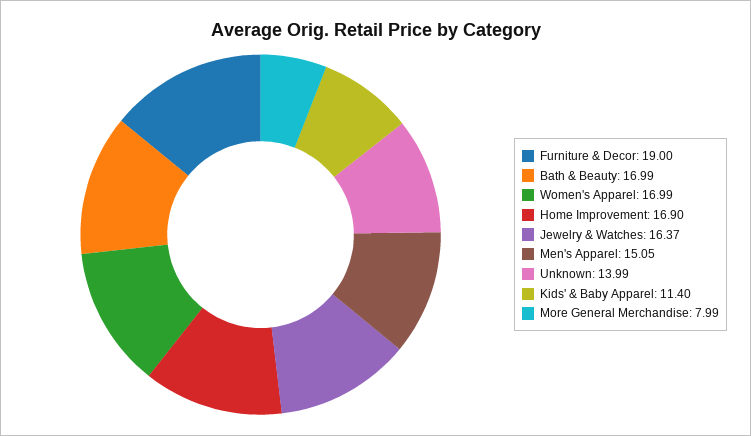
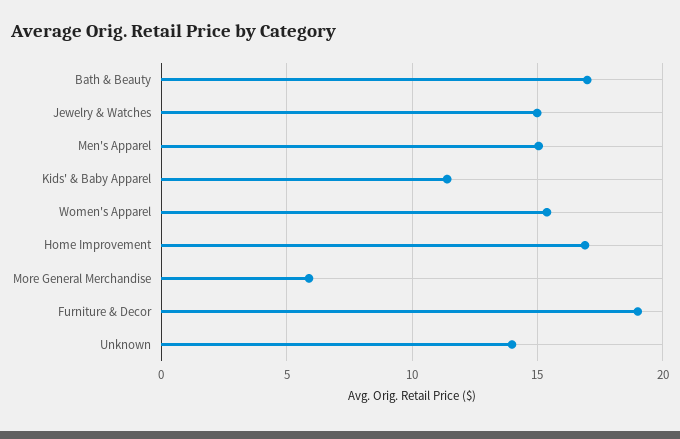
  {
    "Furniture & Decor": 19,
    "Bath & Beauty": 16.99,
-   "Women's Apparel": 16.99,
+   "Women's Apparel": 15.5,
    "Home Improvement": 16.9,
-   "Jewelry & Watches": 16.37,
+   "Jewelry & Watches": 15,
    "Men's Apparel": 15.05,
    "Unknown": 13.99,
    "Kids' & Baby Apparel": 11.4,
-   "More General Merchandise": 7.99
+   "More General Merchandise": 6
  }

